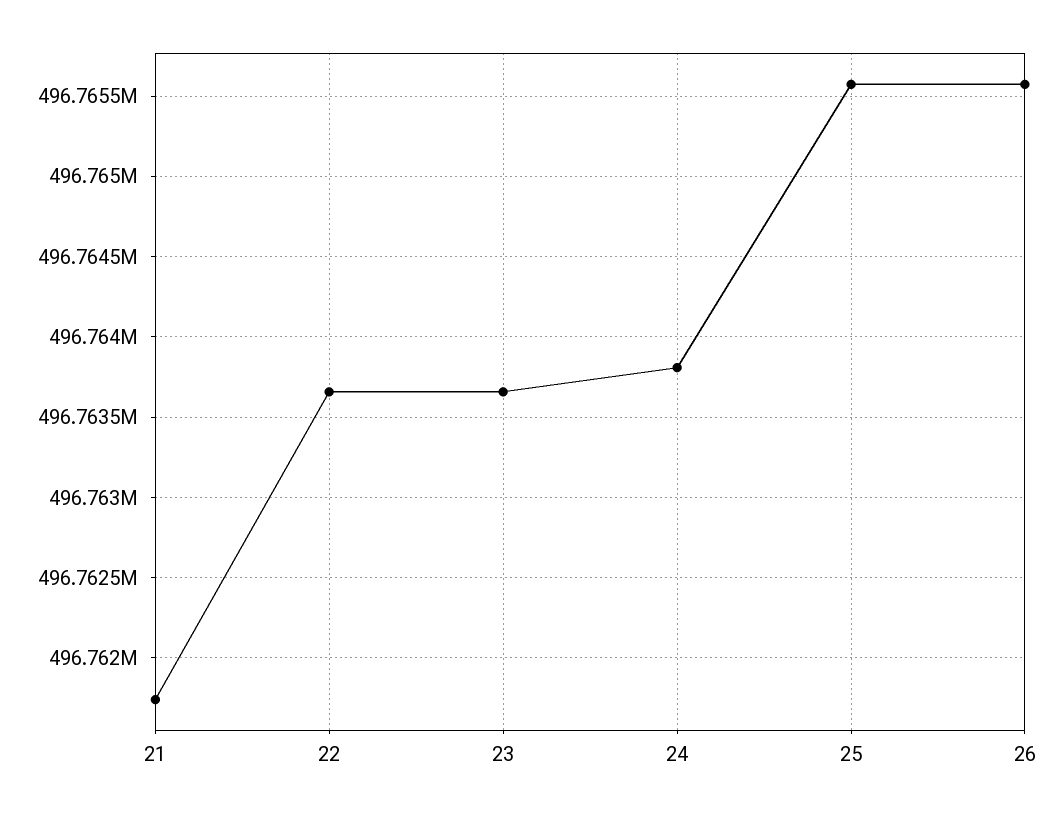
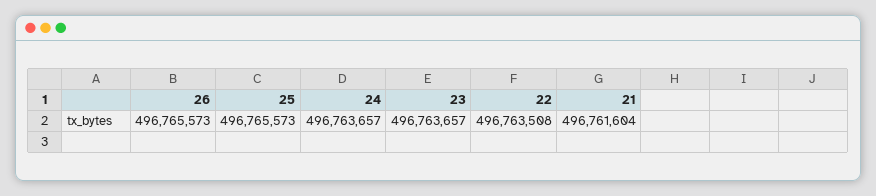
  {
-   "21": 496761750,
+   "21": 496761604,
-   "22": 496763650,
+   "22": 496763508,
    "23": 496763657,
-   "24": 496763800,
+   "24": 496763657,
    "25": 496765573,
    "26": 496765573
  }

